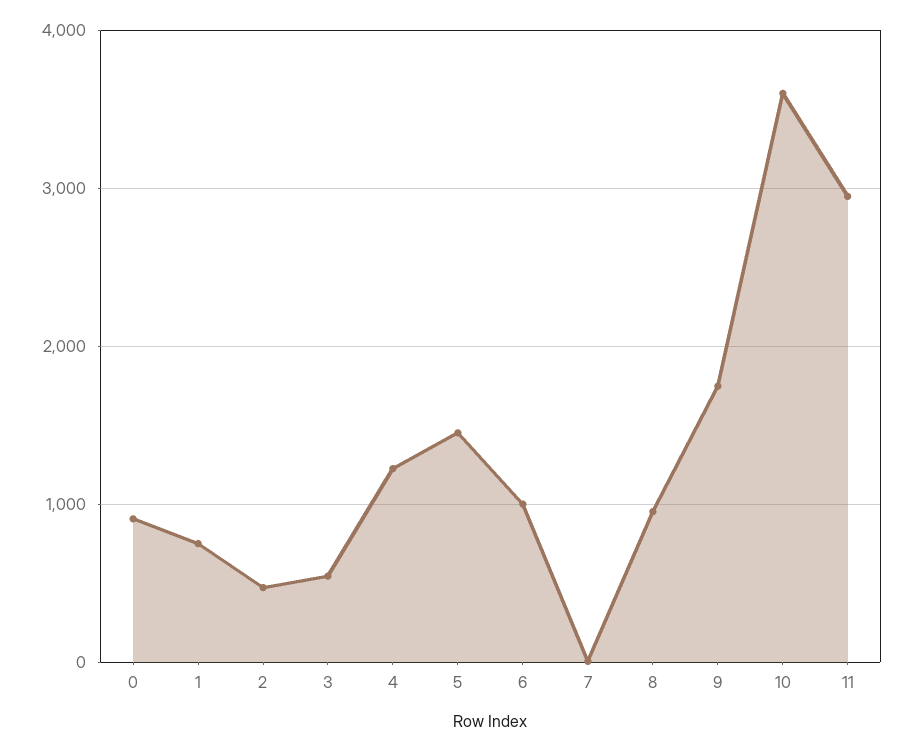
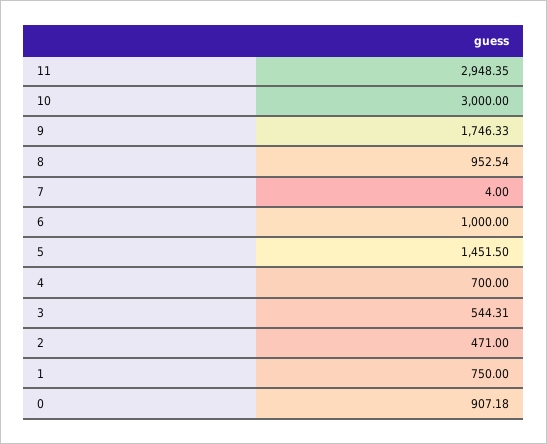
  {
    "0": 907.18,
    "1": 750,
    "2": 471,
    "3": 544.31,
-   "4": 1200,
+   "4": 700,
    "5": 1451.5,
    "6": 1000,
    "7": 4,
    "8": 952.54,
    "9": 1746.33,
-   "10": 3600,
+   "10": 3000,
    "11": 2948.35
  }

